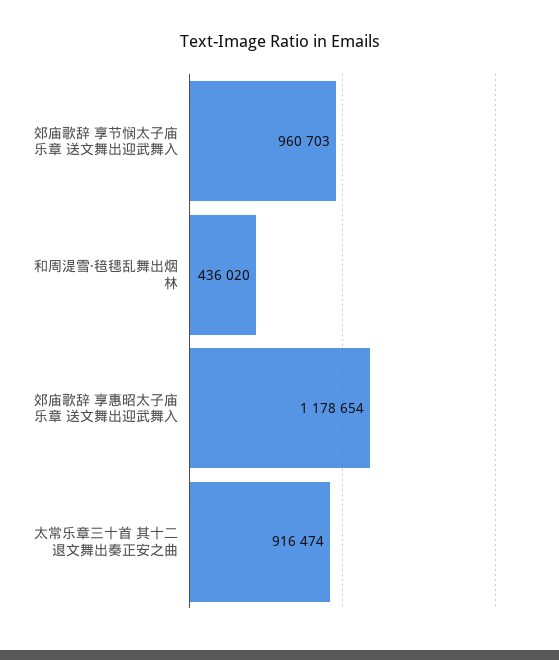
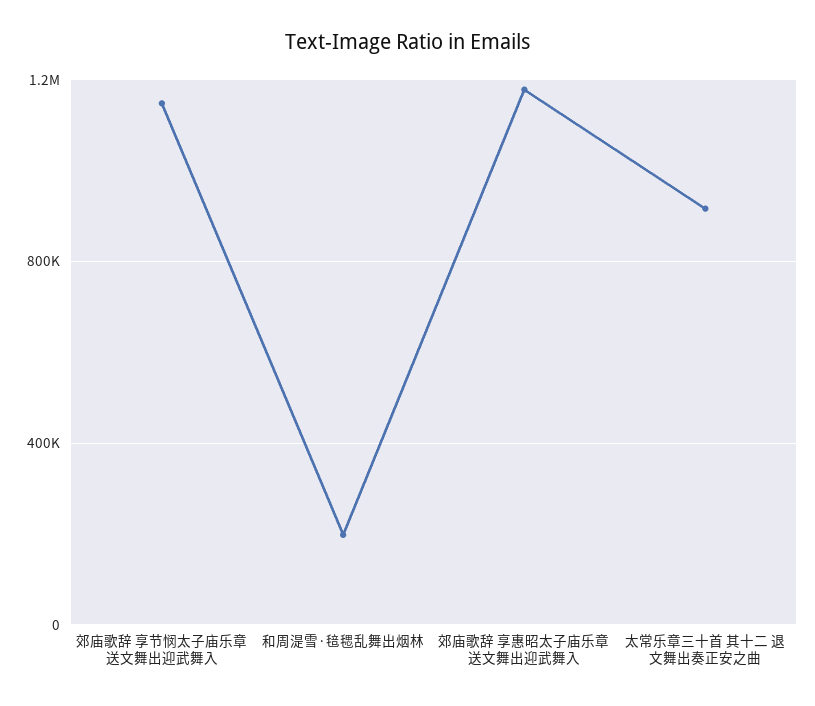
  {
-   "郊庙歌辞 享节悯太子庙乐章 送文舞出迎武舞入": 960703,
+   "郊庙歌辞 享节悯太子庙乐章 送文舞出迎武舞入": 1150000,
-   "和周湜雪·毰毸乱舞出烟林": 436020,
+   "和周湜雪·毰毸乱舞出烟林": 200000,
    "郊庙歌辞 享惠昭太子庙乐章 送文舞出迎武舞入": 1178654,
    "太常乐章三十首 其十二 退文舞出奏正安之曲": 916474
  }

